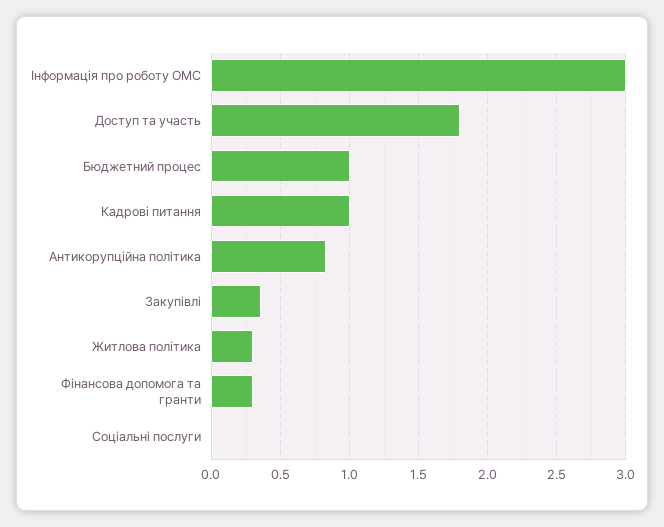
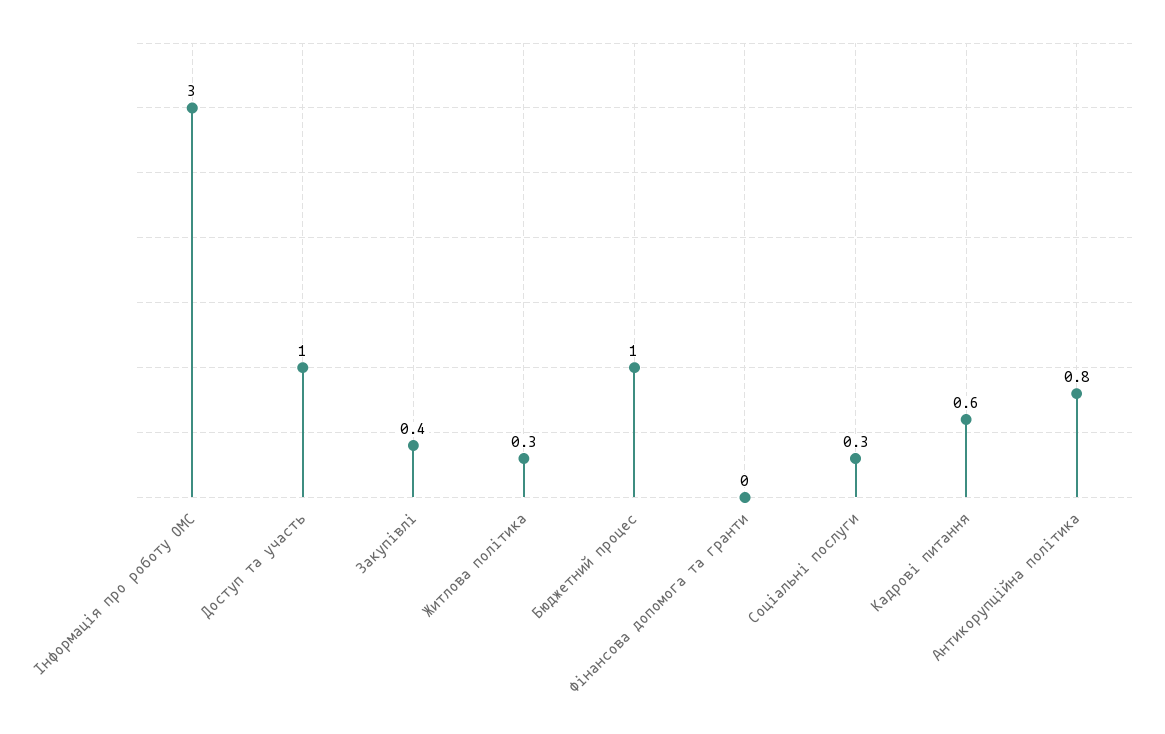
  {
    "Інформація про роботу ОМС": 3,
-   "Доступ та участь": 1.8,
+   "Доступ та участь": 1,
    "Бюджетний процес": 1,
-   "Кадрові питання": 1,
+   "Кадрові питання": 0.6,
    "Антикорупційна політика": 0.8,
    "Закупівлі": 0.4,
    "Житлова політика": 0.3,
-   "Фінансова допомога та гранти": 0.3,
+   "Фінансова допомога та гранти": 0,
-   "Соціальні послуги": 0
+   "Соціальні послуги": 0.3
  }

